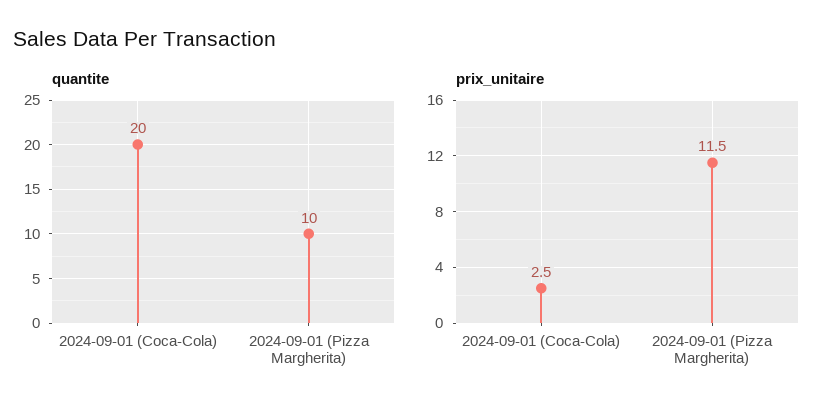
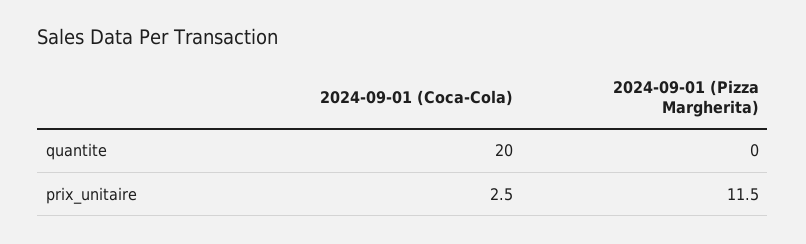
  {
    "quantite": {
      "2024-09-01 (Coca-Cola)": 20,
-     "2024-09-01 (Pizza Margherita)": 10
+     "2024-09-01 (Pizza Margherita)": 0
    },
    "prix_unitaire": {
      "2024-09-01 (Coca-Cola)": 2.5,
      "2024-09-01 (Pizza Margherita)": 11.5
    }
  }

